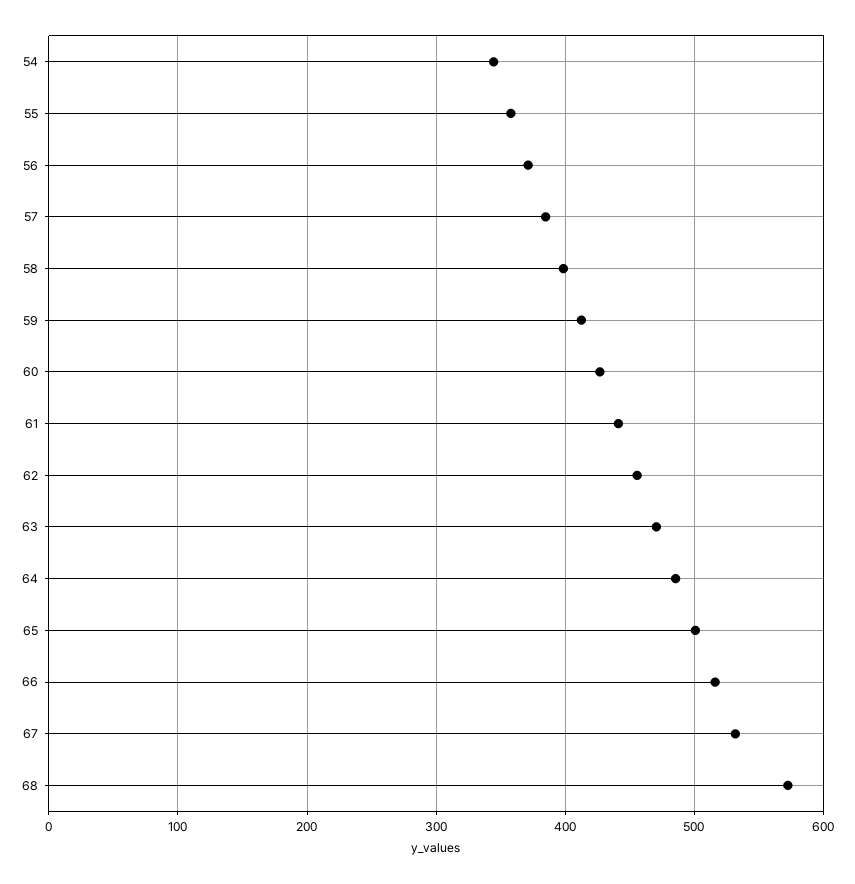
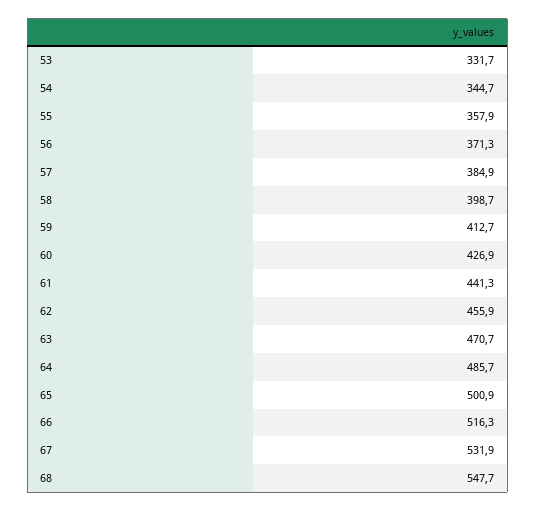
  {
    "54": 344.7,
    "55": 357.9,
    "56": 371.3,
    "57": 384.9,
    "58": 398.7,
    "59": 412.7,
    "60": 426.9,
    "61": 441.3,
    "62": 455.9,
    "63": 470.7,
    "64": 485.7,
    "65": 500.9,
    "66": 516.3,
    "67": 531.9,
-   "68": 570
+   "68": 547.7,
+   "53": 331.7
  }

